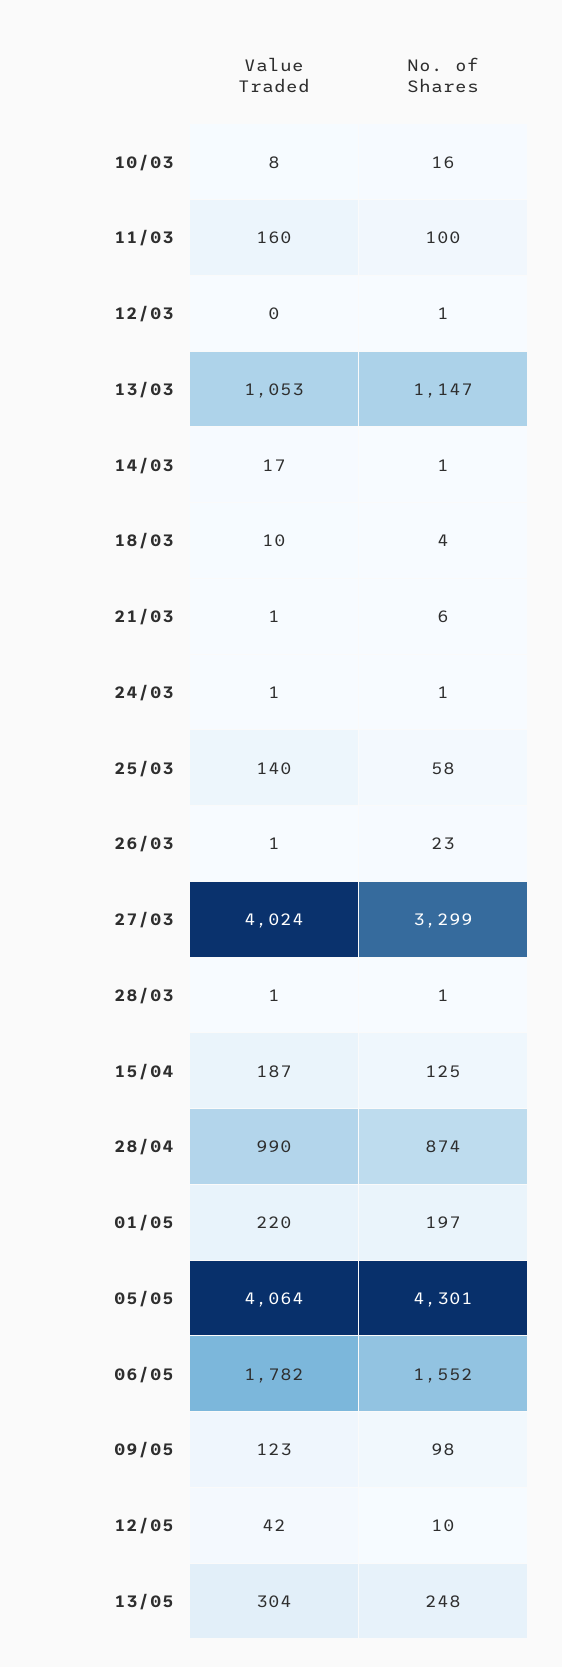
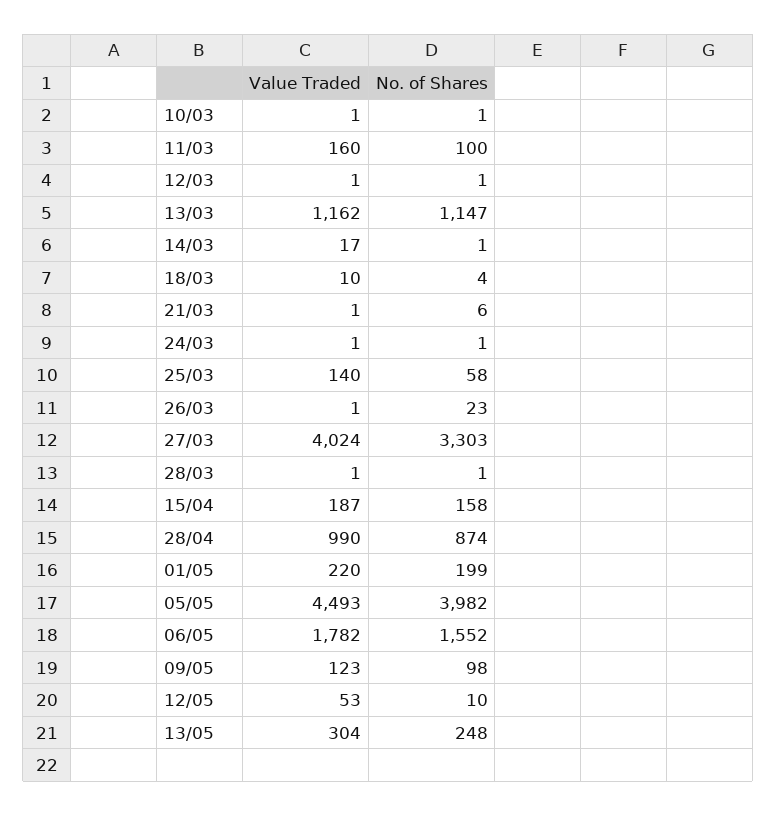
  {
    "Value Traded": {
-     "10/03": 8,
+     "10/03": 1,
      "11/03": 160,
-     "12/03": 0,
+     "12/03": 1,
-     "13/03": 1053,
+     "13/03": 1162,
      "14/03": 17,
      "18/03": 10,
      "21/03": 1,
      "24/03": 1,
      "25/03": 140,
      "26/03": 1,
      "27/03": 4024,
      "28/03": 1,
      "15/04": 187,
      "28/04": 990,
      "01/05": 220,
-     "05/05": 4064,
+     "05/05": 4493,
      "06/05": 1782,
      "09/05": 123,
-     "12/05": 42,
+     "12/05": 53,
      "13/05": 304
    },
    "No. of Shares": {
-     "10/03": 16,
+     "10/03": 1,
      "11/03": 100,
      "12/03": 1,
      "13/03": 1147,
      "14/03": 1,
      "18/03": 4,
      "21/03": 6,
      "24/03": 1,
      "25/03": 58,
      "26/03": 23,
-     "27/03": 3299,
+     "27/03": 3303,
      "28/03": 1,
-     "15/04": 125,
+     "15/04": 158,
      "28/04": 874,
-     "01/05": 197,
+     "01/05": 199,
-     "05/05": 4301,
+     "05/05": 3982,
      "06/05": 1552,
      "09/05": 98,
      "12/05": 10,
      "13/05": 248
    }
  }

